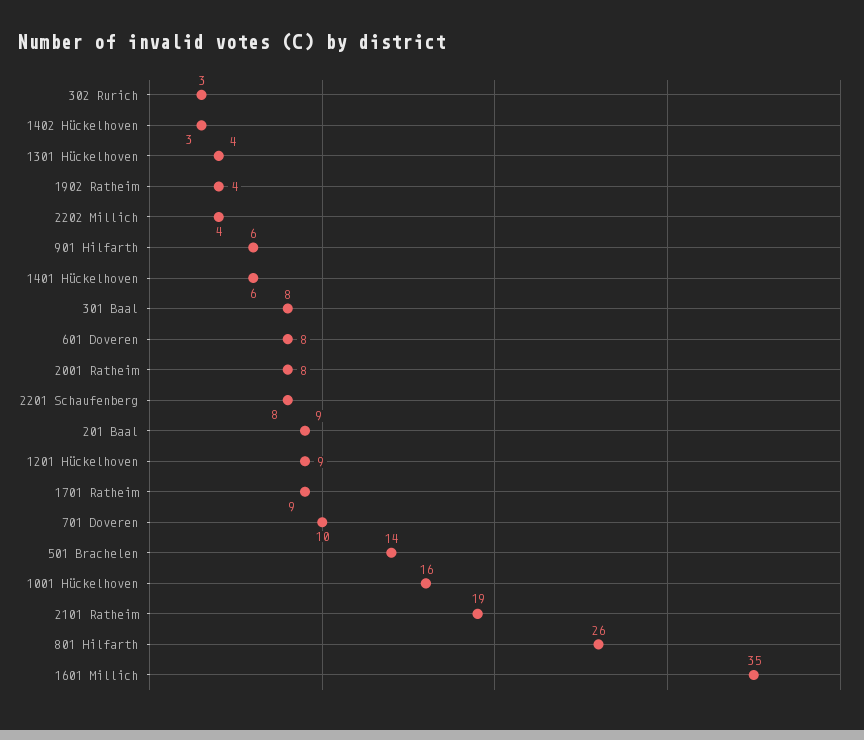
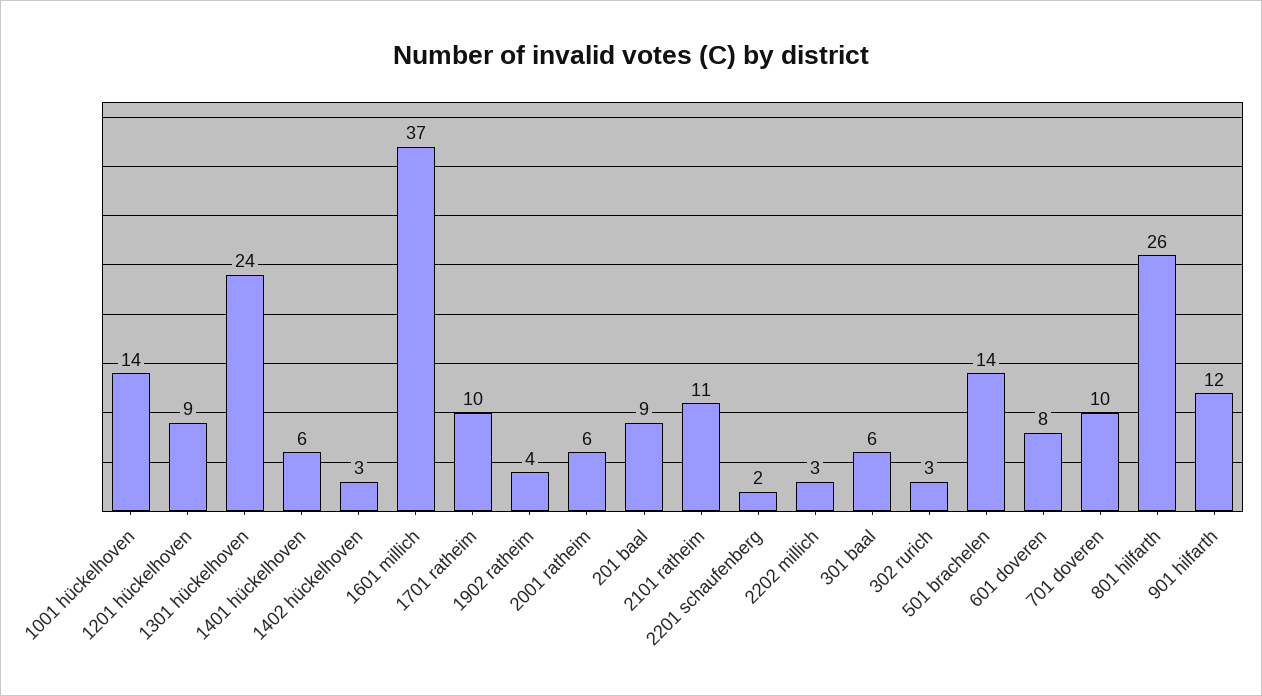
  {
    "302 Rurich": 3,
    "1402 Hückelhoven": 3,
-   "1301 Hückelhoven": 4,
+   "1301 Hückelhoven": 24,
    "1902 Ratheim": 4,
-   "2202 Millich": 4,
+   "2202 Millich": 3,
-   "901 Hilfarth": 6,
+   "901 Hilfarth": 12,
    "1401 Hückelhoven": 6,
-   "301 Baal": 8,
+   "301 Baal": 6,
    "601 Doveren": 8,
-   "2001 Ratheim": 8,
+   "2001 Ratheim": 6,
-   "2201 Schaufenberg": 8,
+   "2201 Schaufenberg": 2,
    "201 Baal": 9,
    "1201 Hückelhoven": 9,
-   "1701 Ratheim": 9,
+   "1701 Ratheim": 10,
    "701 Doveren": 10,
    "501 Brachelen": 14,
-   "1001 Hückelhoven": 16,
+   "1001 Hückelhoven": 14,
-   "2101 Ratheim": 19,
+   "2101 Ratheim": 11,
    "801 Hilfarth": 26,
-   "1601 Millich": 35
+   "1601 Millich": 37
  }

